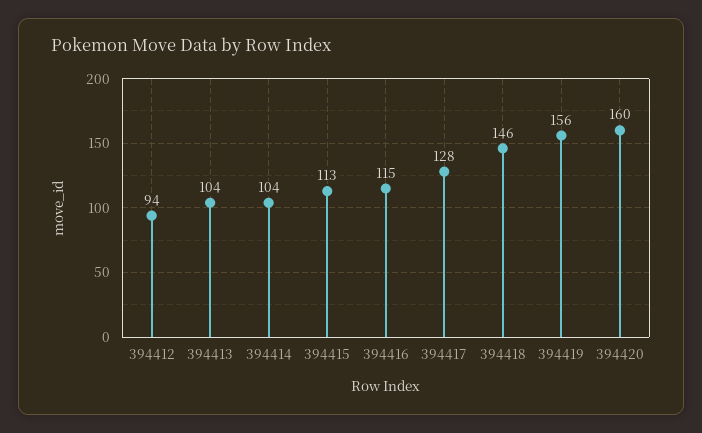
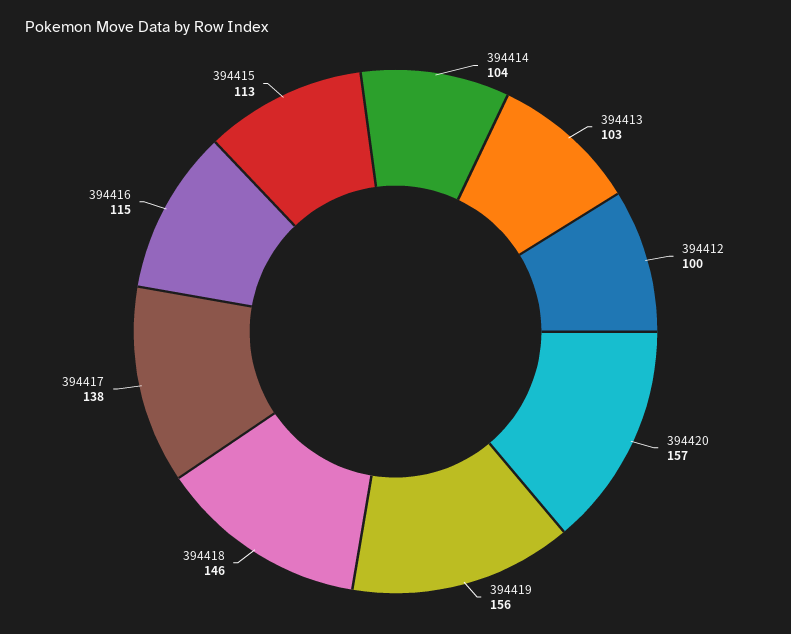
  {
-   "394412": 94,
+   "394412": 100,
-   "394413": 104,
+   "394413": 103,
    "394414": 104,
    "394415": 113,
    "394416": 115,
-   "394417": 128,
+   "394417": 138,
    "394418": 146,
    "394419": 156,
-   "394420": 160
+   "394420": 157
  }

